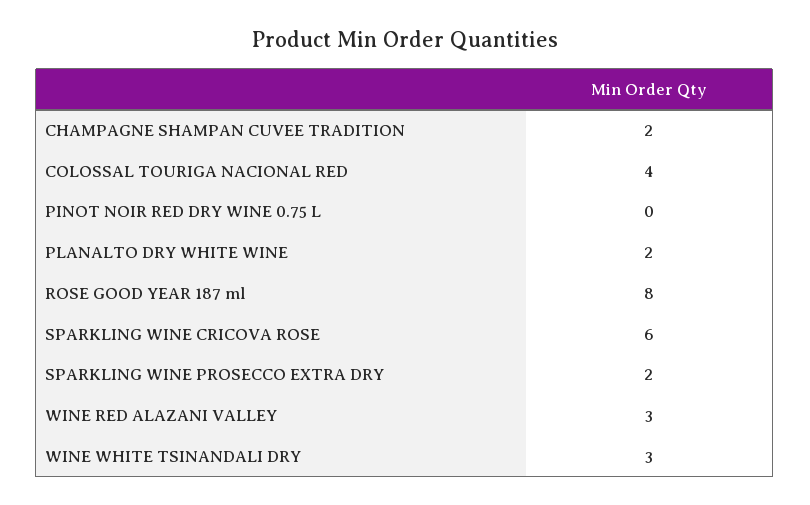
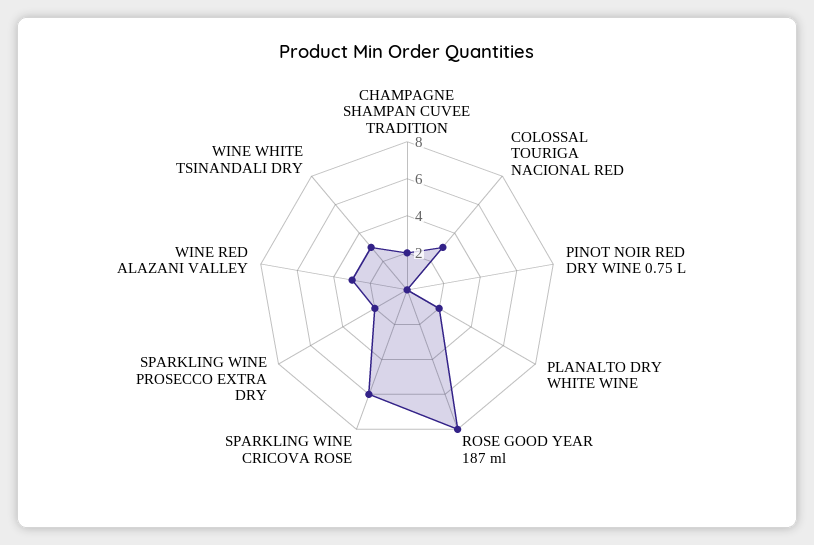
  {
    "CHAMPAGNE SHAMPAN CUVEE TRADITION": 2,
-   "COLOSSAL TOURIGA NACIONAL RED": 4,
+   "COLOSSAL TOURIGA NACIONAL RED": 3,
    "PINOT NOIR RED DRY WINE 0.75 L": 0,
    "PLANALTO DRY WHITE WINE": 2,
    "ROSE GOOD YEAR 187 ml": 8,
    "SPARKLING WINE CRICOVA ROSE": 6,
    "SPARKLING WINE PROSECCO EXTRA DRY": 2,
    "WINE RED ALAZANI VALLEY": 3,
    "WINE WHITE TSINANDALI DRY": 3
  }

